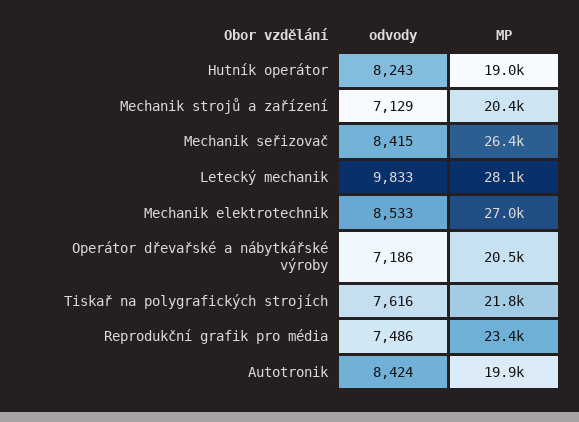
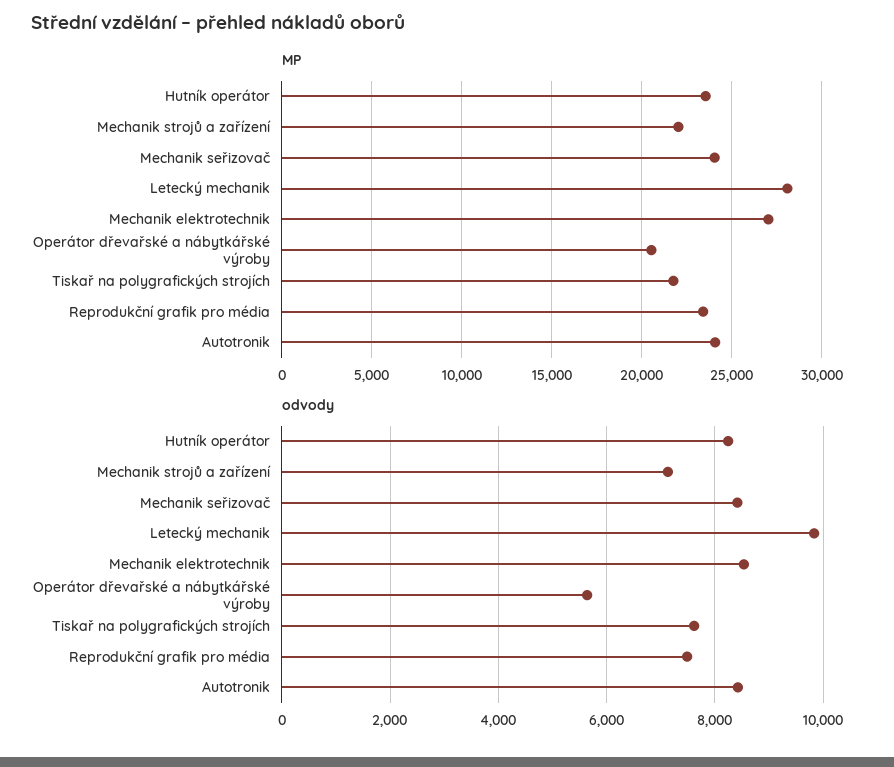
  {
    "odvody": {
      "Hutník operátor": 8243,
      "Mechanik strojů a zařízení": 7129,
      "Mechanik seřizovač": 8415,
      "Letecký mechanik": 9833,
      "Mechanik elektrotechnik": 8533,
-     "Operátor dřevařské a nábytkářské výroby": 7186,
+     "Operátor dřevařské a nábytkářské výroby": 5600,
      "Tiskař na polygrafických strojích": 7616,
      "Reprodukční grafik pro média": 7486,
      "Autotronik": 8424
    },
    "MP": {
-     "Hutník operátor": 19000,
+     "Hutník operátor": 23500,
-     "Mechanik strojů a zařízení": 20400,
+     "Mechanik strojů a zařízení": 22000,
-     "Mechanik seřizovač": 26400,
+     "Mechanik seřizovač": 24000,
      "Letecký mechanik": 28100,
      "Mechanik elektrotechnik": 27000,
      "Operátor dřevařské a nábytkářské výroby": 20500,
      "Tiskař na polygrafických strojích": 21800,
      "Reprodukční grafik pro média": 23400,
-     "Autotronik": 19900
+     "Autotronik": 24000
    }
  }

